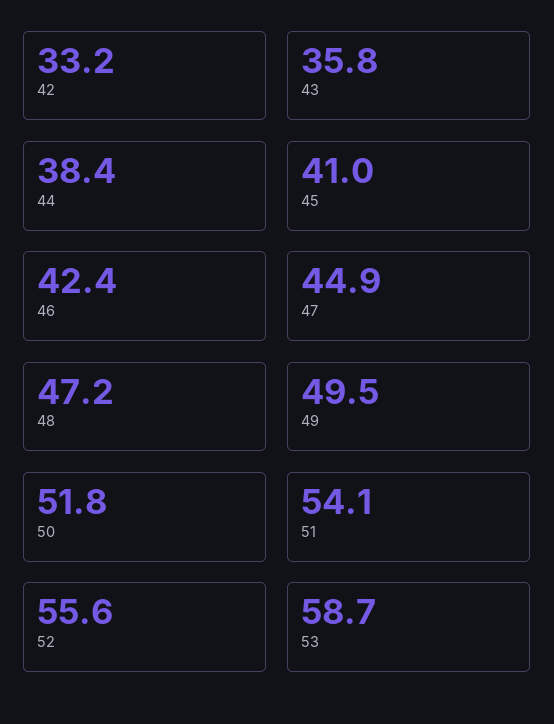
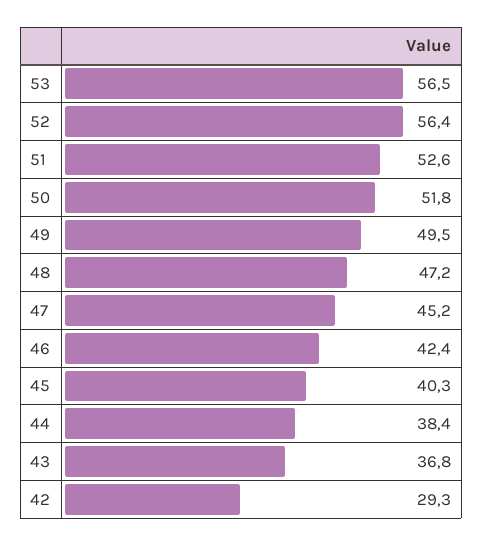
  {
-   "42": 33.2,
+   "42": 29.3,
-   "43": 35.8,
+   "43": 36.8,
    "44": 38.4,
-   "45": 41,
+   "45": 40.3,
    "46": 42.4,
-   "47": 44.9,
+   "47": 45.2,
    "48": 47.2,
    "49": 49.5,
    "50": 51.8,
-   "51": 54.1,
+   "51": 52.6,
-   "52": 55.6,
+   "52": 56.4,
-   "53": 58.7
+   "53": 56.5
  }

